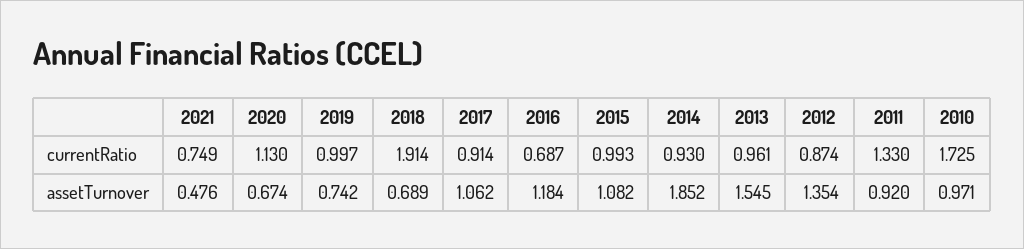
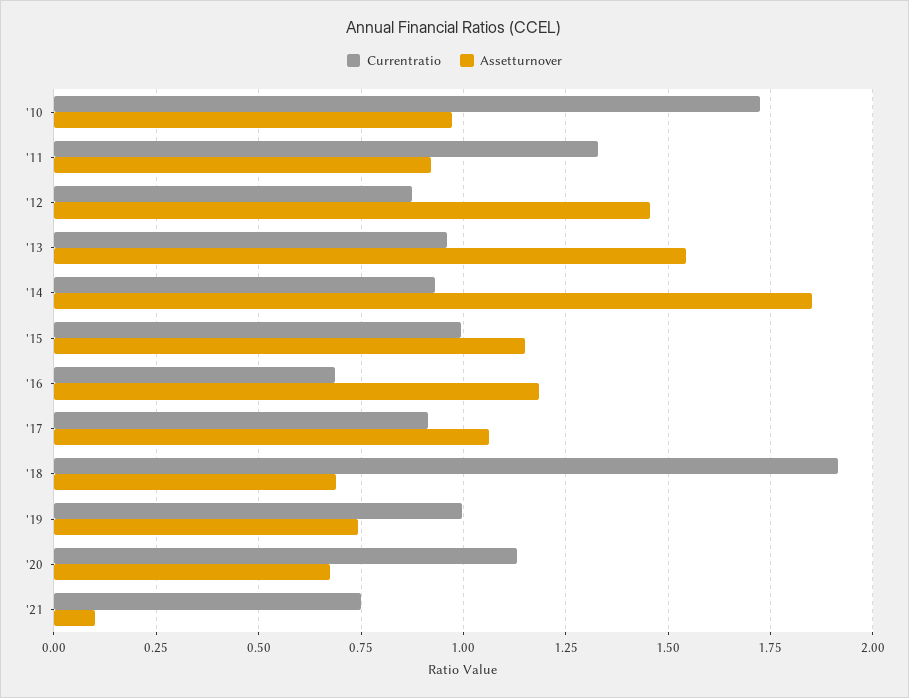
  {
    "currentRatio": {
      "2021": 0.749,
      "2020": 1.13,
      "2019": 0.997,
      "2018": 1.914,
      "2017": 0.914,
      "2016": 0.687,
      "2015": 0.993,
      "2014": 0.93,
      "2013": 0.961,
      "2012": 0.874,
      "2011": 1.33,
      "2010": 1.725
    },
    "assetTurnover": {
-     "2021": 0.476,
+     "2021": 0.1,
      "2020": 0.674,
      "2019": 0.742,
      "2018": 0.689,
      "2017": 1.062,
      "2016": 1.184,
-     "2015": 1.082,
+     "2015": 1.15,
      "2014": 1.852,
      "2013": 1.545,
-     "2012": 1.354,
+     "2012": 1.45,
      "2011": 0.92,
      "2010": 0.971
    }
  }

